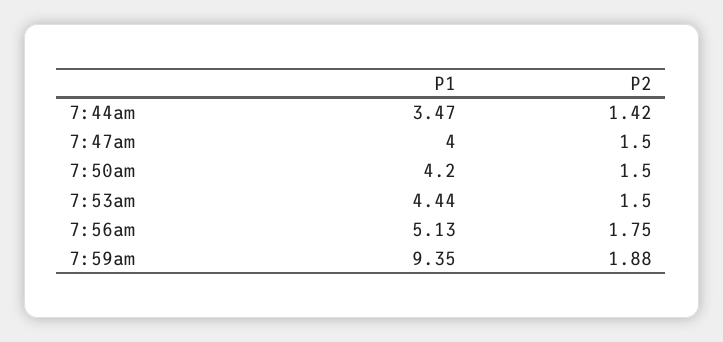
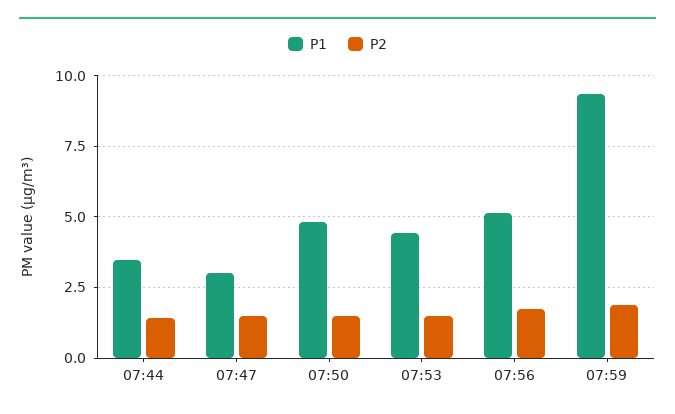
  {
    "P1": {
      "7:44am": 3.47,
-     "7:47am": 4,
+     "7:47am": 3,
-     "7:50am": 4.2,
+     "7:50am": 4.75,
      "7:53am": 4.44,
      "7:56am": 5.13,
      "7:59am": 9.35
    },
    "P2": {
      "7:44am": 1.42,
      "7:47am": 1.5,
      "7:50am": 1.5,
      "7:53am": 1.5,
      "7:56am": 1.75,
      "7:59am": 1.88
    }
  }

